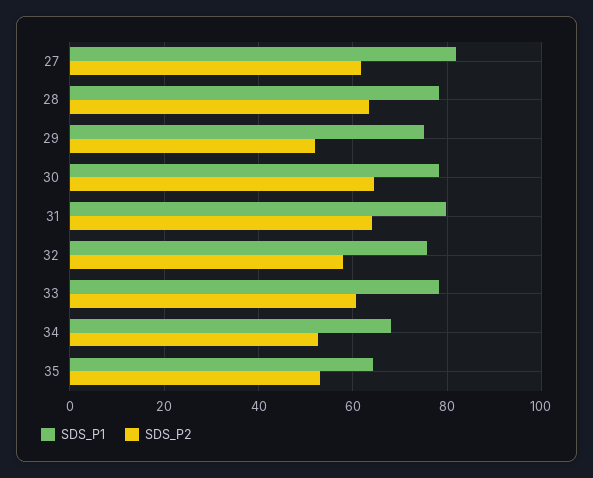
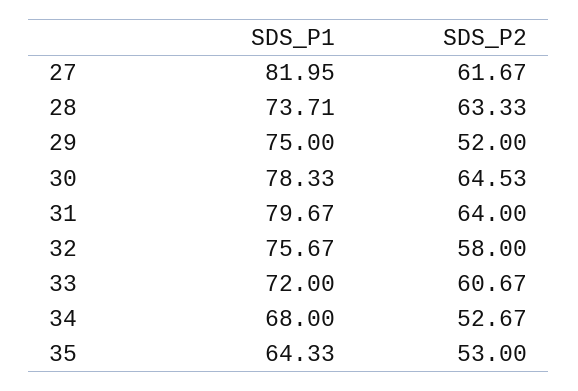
  {
    "SDS_P1": {
      "27": 81.95,
-     "28": 78,
+     "28": 73.71,
      "29": 75,
      "30": 78.33,
      "31": 79.67,
      "32": 75.67,
-     "33": 78,
+     "33": 72,
      "34": 68,
      "35": 64.33
    },
    "SDS_P2": {
      "27": 61.67,
      "28": 63.33,
      "29": 52,
      "30": 64.53,
      "31": 64,
      "32": 58,
      "33": 60.67,
      "34": 52.67,
      "35": 53
    }
  }

